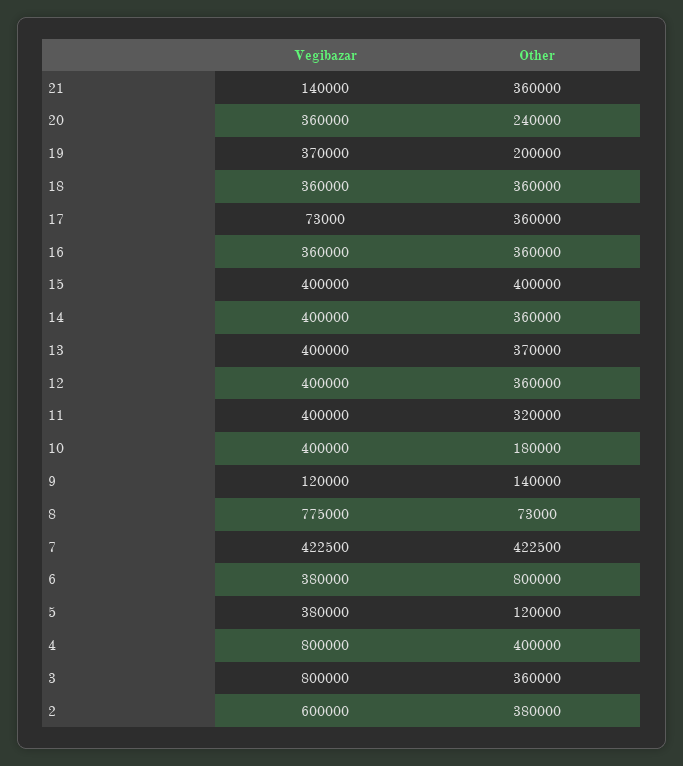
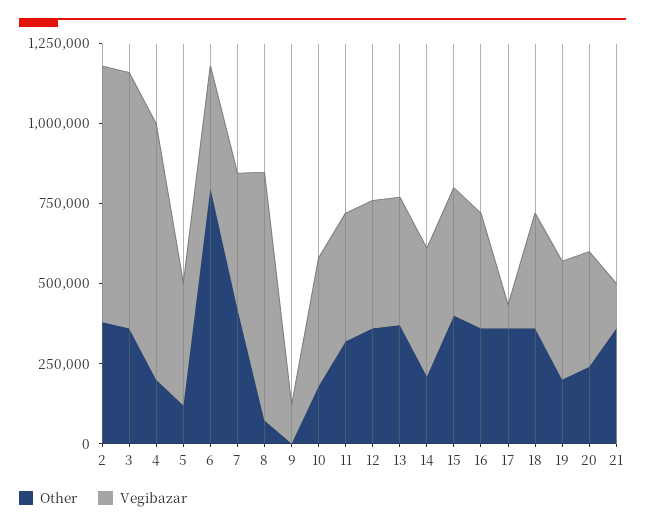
  {
    "Vegibazar": {
      "21": 140000,
      "20": 360000,
      "19": 370000,
      "18": 360000,
      "17": 73000,
      "16": 360000,
      "15": 400000,
      "14": 400000,
      "13": 400000,
      "12": 400000,
      "11": 400000,
      "10": 400000,
      "9": 120000,
      "8": 775000,
      "7": 422500,
      "6": 380000,
      "5": 380000,
      "4": 800000,
      "3": 800000,
-     "2": 600000
+     "2": 800000
    },
    "Other": {
      "21": 360000,
      "20": 240000,
      "19": 200000,
      "18": 360000,
      "17": 360000,
      "16": 360000,
      "15": 400000,
-     "14": 360000,
+     "14": 200000,
      "13": 370000,
      "12": 360000,
      "11": 320000,
      "10": 180000,
-     "9": 140000,
+     "9": 0,
      "8": 73000,
      "7": 422500,
      "6": 800000,
      "5": 120000,
-     "4": 400000,
+     "4": 200000,
      "3": 360000,
      "2": 380000
    }
  }

